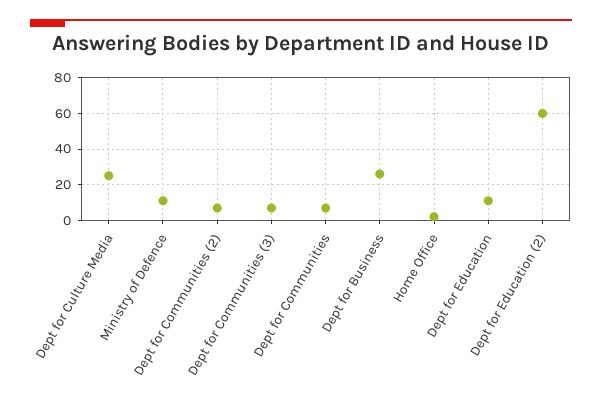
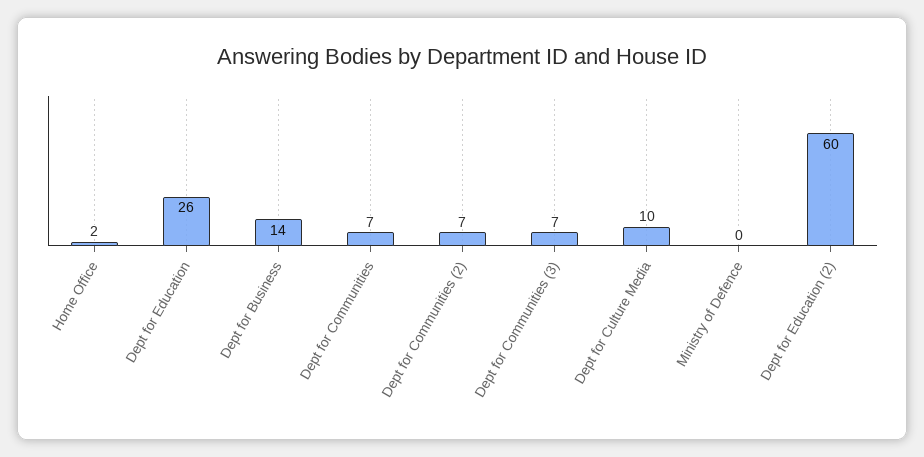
  {
-   "Dept for Culture Media": 25,
+   "Dept for Culture Media": 10,
-   "Ministry of Defence": 10,
+   "Ministry of Defence": 0,
    "Dept for Communities (2)": 7,
    "Dept for Communities (3)": 7,
    "Dept for Communities": 7,
-   "Dept for Business": 25,
+   "Dept for Business": 14,
    "Home Office": 2,
-   "Dept for Education": 10,
+   "Dept for Education": 26,
    "Dept for Education (2)": 60
  }

